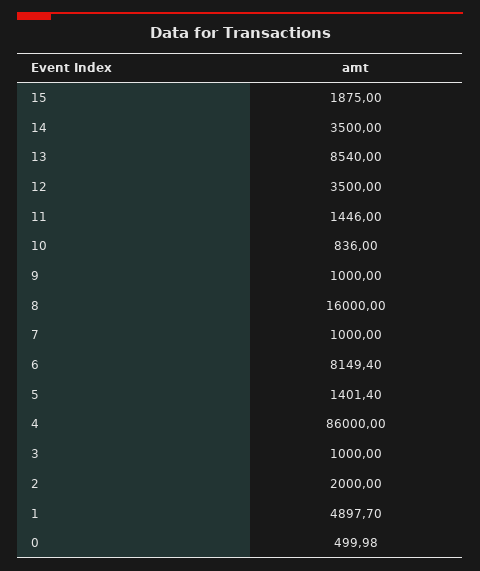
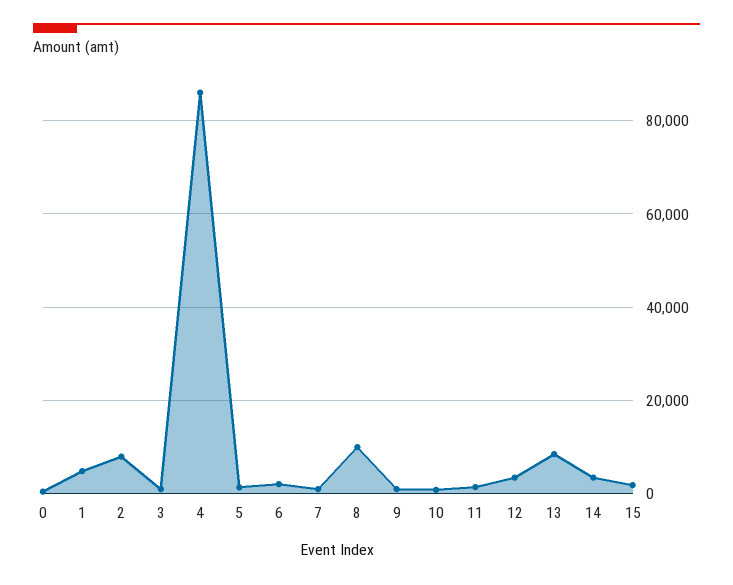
  {
    "15": 1875,
    "14": 3500,
    "13": 8540,
    "12": 3500,
    "11": 1446,
    "10": 836,
    "9": 1000,
-   "8": 16000,
+   "8": 10000,
    "7": 1000,
-   "6": 8149.4,
+   "6": 2000,
    "5": 1401.4,
    "4": 86000,
    "3": 1000,
-   "2": 2000,
+   "2": 8000,
    "1": 4897.7,
    "0": 499.98
  }

